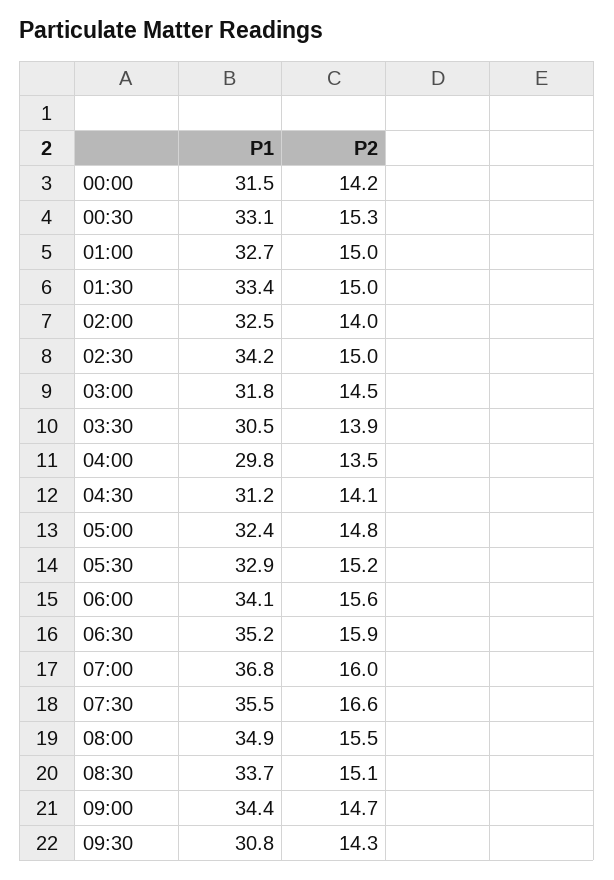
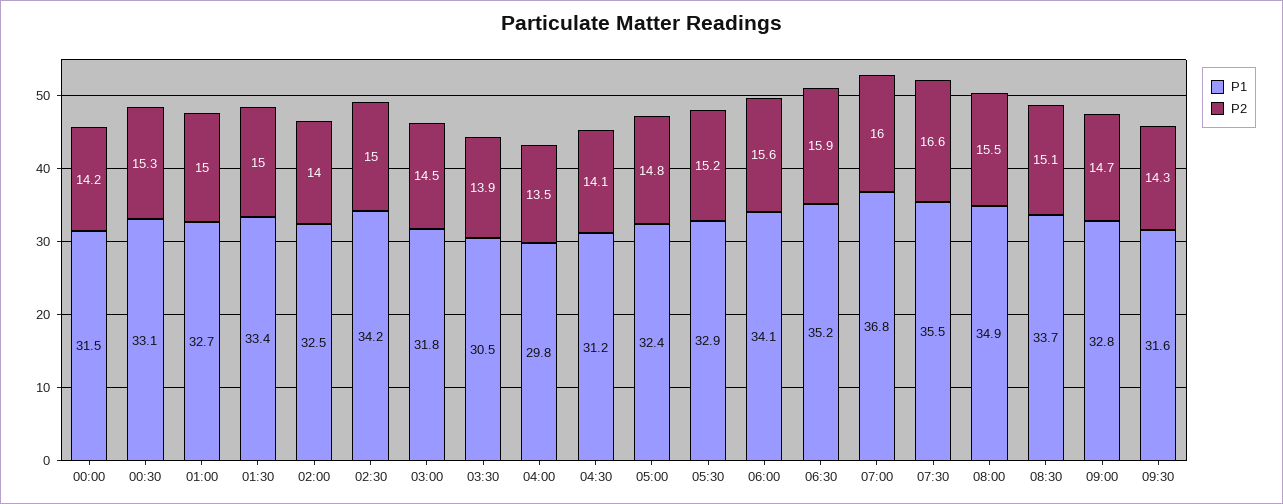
  {
    "P1": {
      "00:00": 31.5,
      "00:30": 33.1,
      "01:00": 32.7,
      "01:30": 33.4,
      "02:00": 32.5,
      "02:30": 34.2,
      "03:00": 31.8,
      "03:30": 30.5,
      "04:00": 29.8,
      "04:30": 31.2,
      "05:00": 32.4,
      "05:30": 32.9,
      "06:00": 34.1,
      "06:30": 35.2,
      "07:00": 36.8,
      "07:30": 35.5,
      "08:00": 34.9,
      "08:30": 33.7,
-     "09:00": 34.4,
+     "09:00": 32.8,
-     "09:30": 30.8
+     "09:30": 31.6
    },
    "P2": {
      "00:00": 14.2,
      "00:30": 15.3,
      "01:00": 15,
      "01:30": 15,
      "02:00": 14,
      "02:30": 15,
      "03:00": 14.5,
      "03:30": 13.9,
      "04:00": 13.5,
      "04:30": 14.1,
      "05:00": 14.8,
      "05:30": 15.2,
      "06:00": 15.6,
      "06:30": 15.9,
      "07:00": 16,
      "07:30": 16.6,
      "08:00": 15.5,
      "08:30": 15.1,
      "09:00": 14.7,
      "09:30": 14.3
    }
  }

